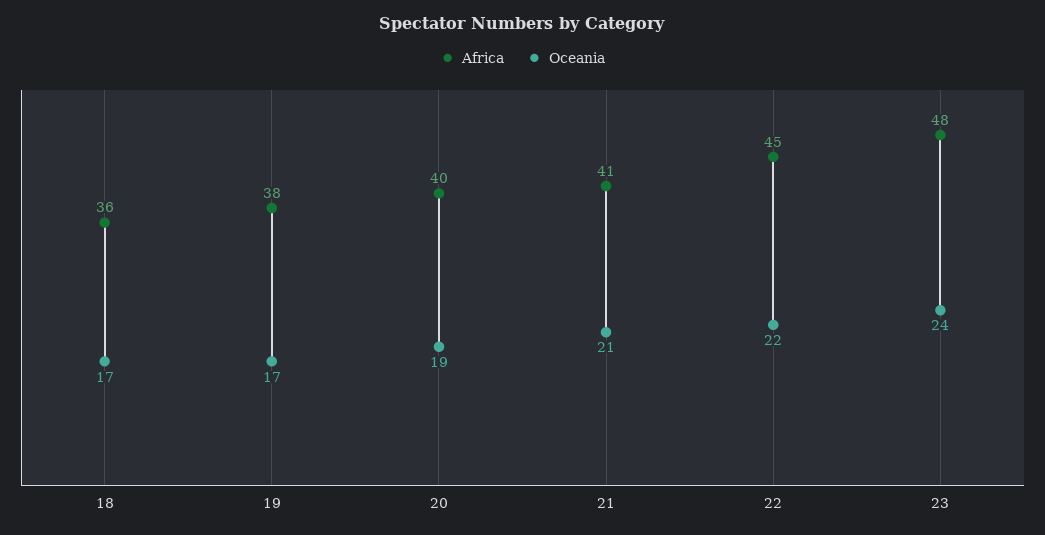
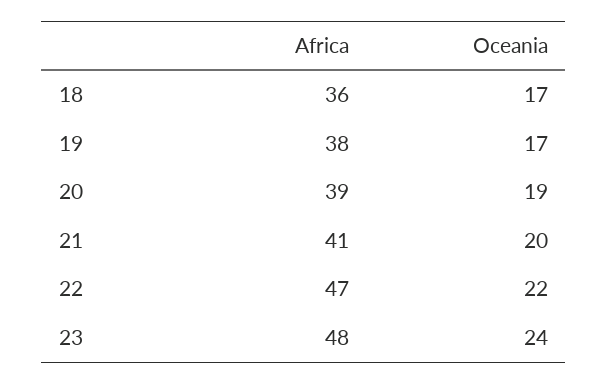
  {
    "Africa": {
      "18": 36,
      "19": 38,
-     "20": 40,
+     "20": 39,
      "21": 41,
-     "22": 45,
+     "22": 47,
      "23": 48
    },
    "Oceania": {
      "18": 17,
      "19": 17,
      "20": 19,
-     "21": 21,
+     "21": 20,
      "22": 22,
      "23": 24
    }
  }

